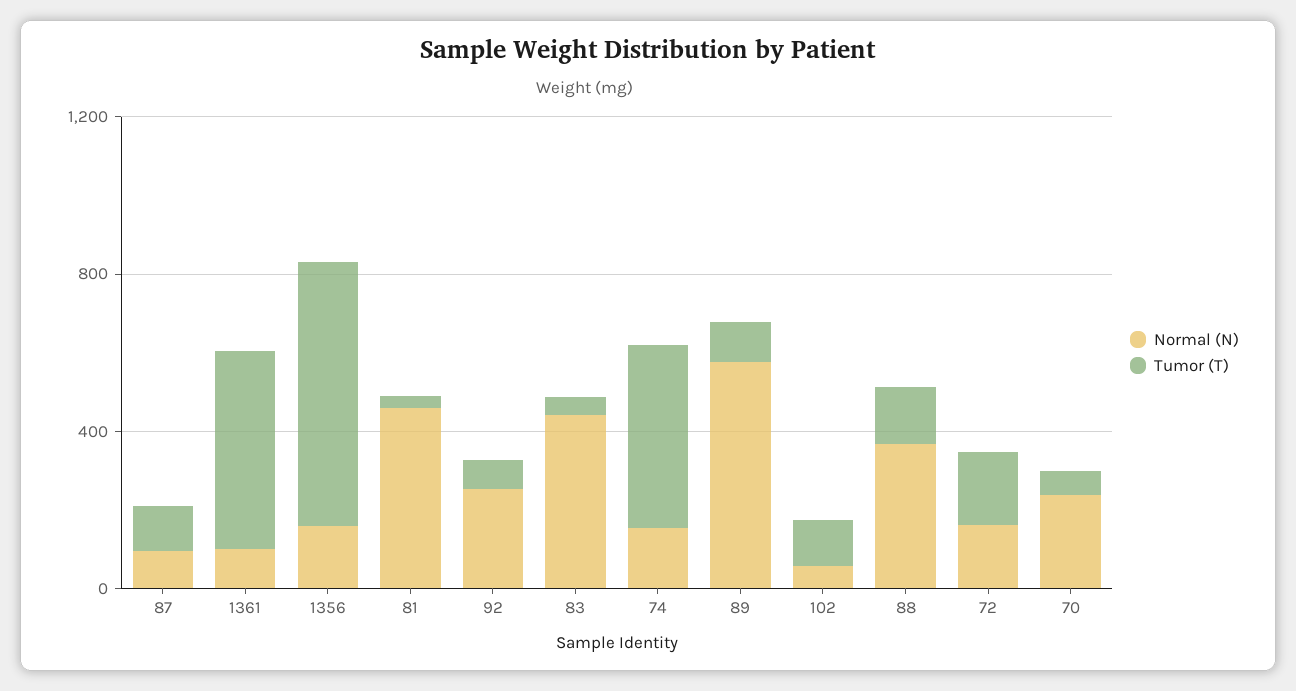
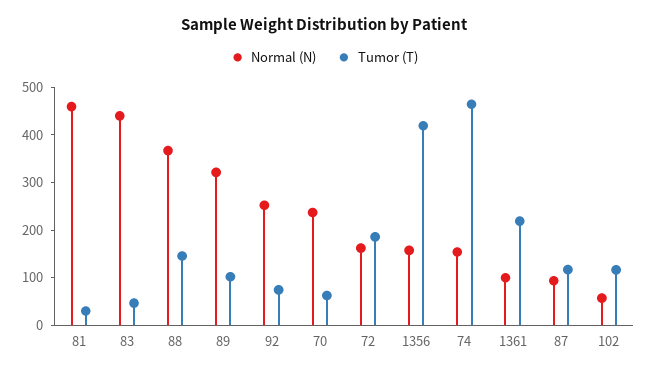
  {
    "Normal (N)": {
      "87": 100,
      "1361": 100,
      "1356": 160,
      "81": 460,
      "92": 260,
      "83": 440,
      "74": 160,
-     "89": 600,
+     "89": 320,
      "102": 60,
      "88": 360,
      "72": 160,
      "70": 240
    },
    "Tumor (T)": {
      "87": 120,
-     "1361": 500,
+     "1361": 220,
-     "1356": 700,
+     "1356": 420,
      "81": 40,
      "92": 80,
      "83": 40,
      "74": 460,
      "89": 100,
      "102": 120,
      "88": 140,
      "72": 180,
      "70": 60
    }
  }

